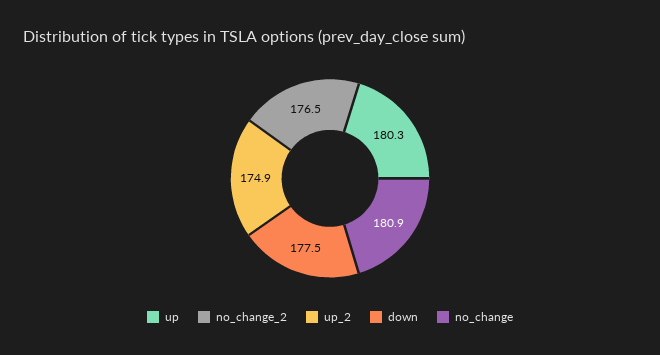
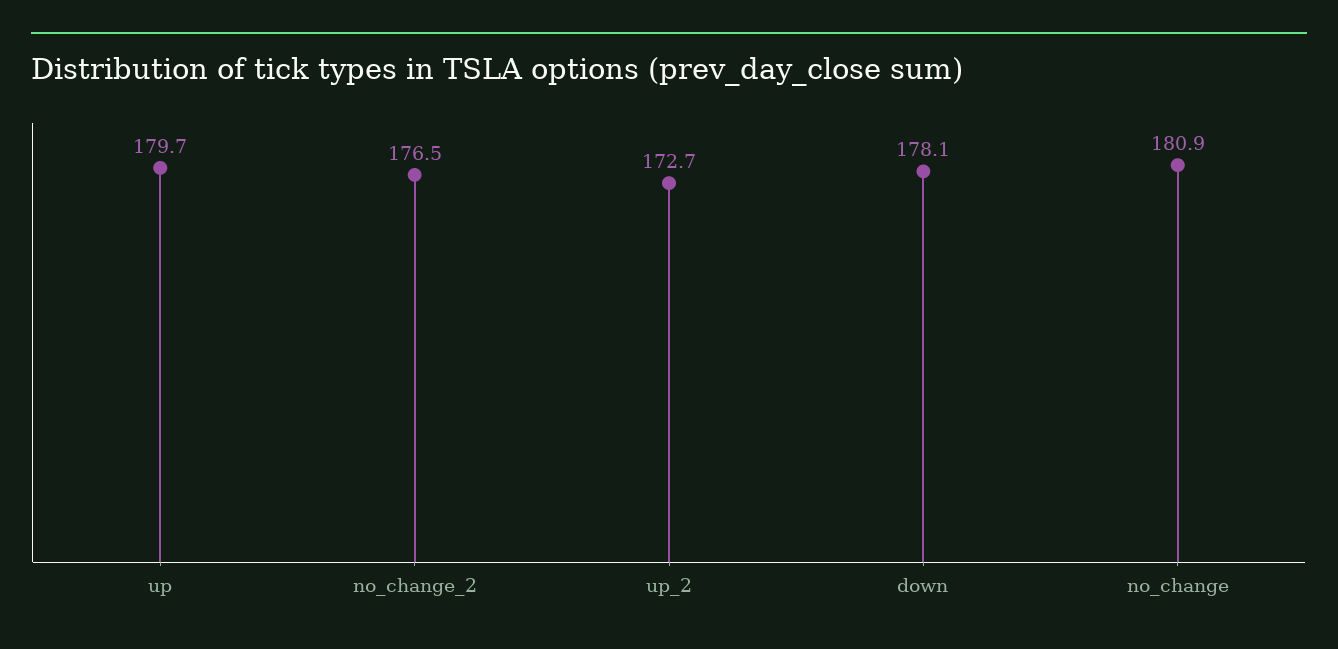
  {
-   "up": 180.3,
+   "up": 179.7,
    "no_change_2": 176.5,
-   "up_2": 174.9,
+   "up_2": 172.7,
-   "down": 177.5,
+   "down": 178.1,
    "no_change": 180.9
  }

